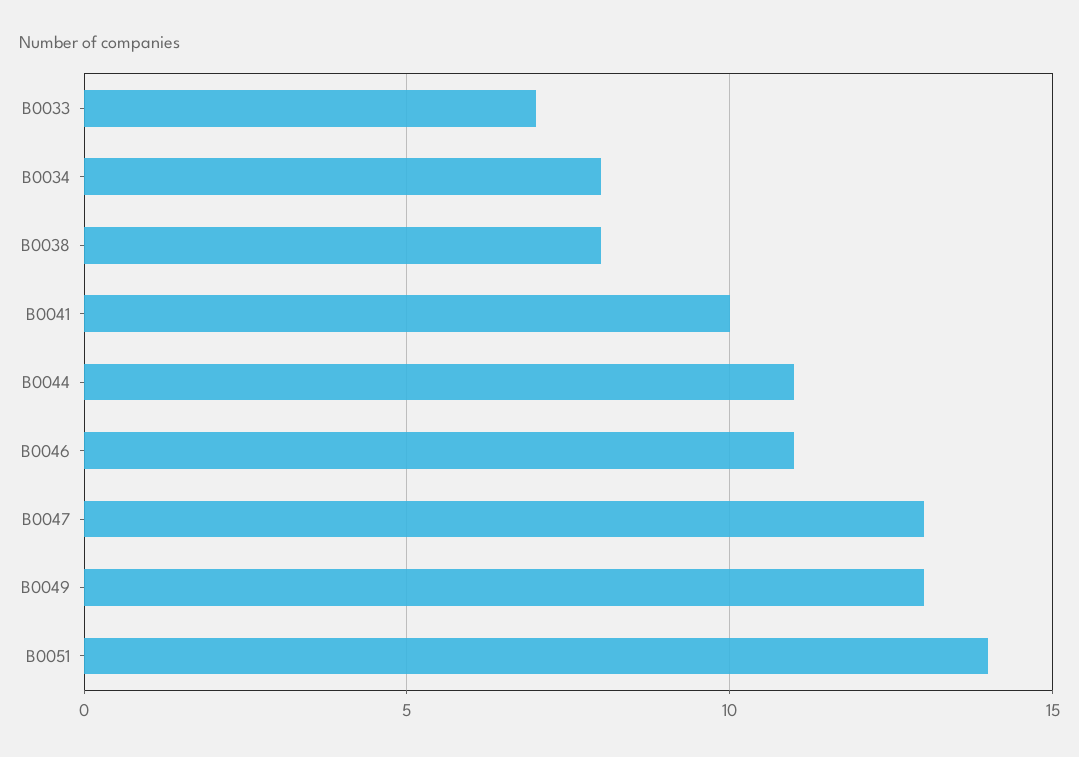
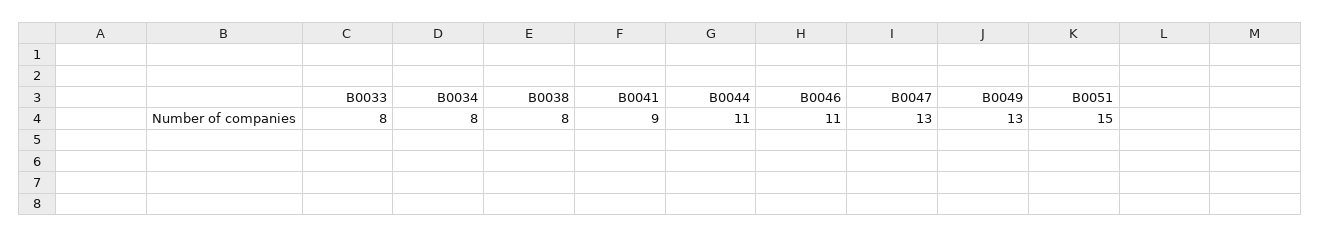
  {
-   "B0033": 7,
+   "B0033": 8,
    "B0034": 8,
    "B0038": 8,
-   "B0041": 10,
+   "B0041": 9,
    "B0044": 11,
    "B0046": 11,
    "B0047": 13,
    "B0049": 13,
-   "B0051": 14
+   "B0051": 15
  }

